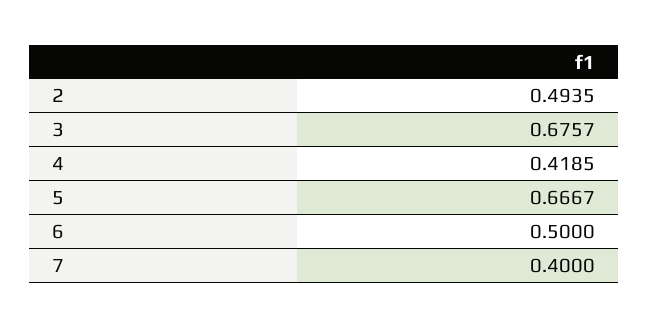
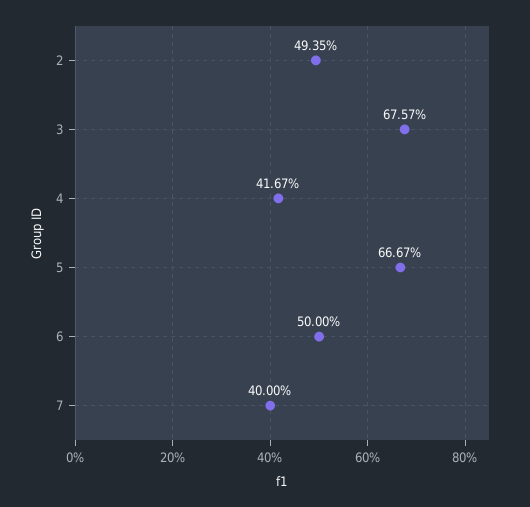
  {
    "2": 0.4935,
    "3": 0.6757,
-   "4": 0.4185,
+   "4": 0.4167,
    "5": 0.6667,
    "6": 0.5,
    "7": 0.4
  }

